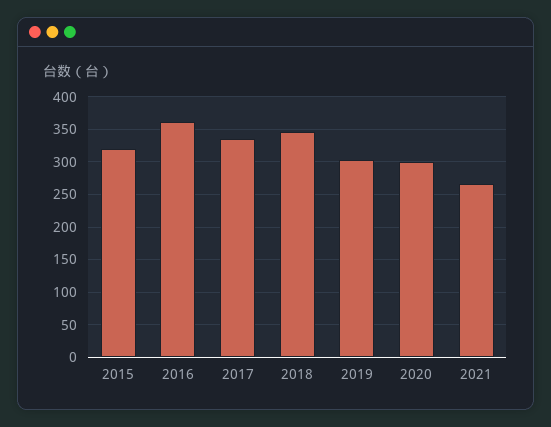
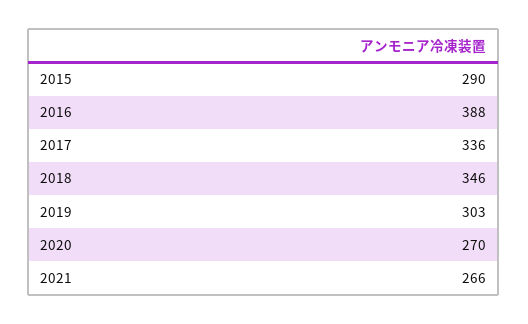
  {
-   "2015": 320,
+   "2015": 290,
-   "2016": 360,
+   "2016": 388,
    "2017": 336,
    "2018": 346,
    "2019": 303,
-   "2020": 300,
+   "2020": 270,
    "2021": 266
  }

